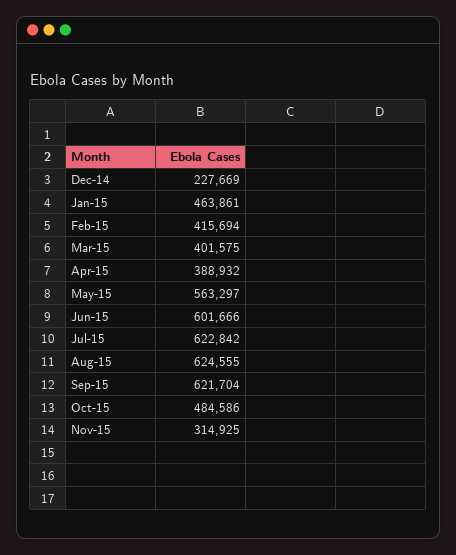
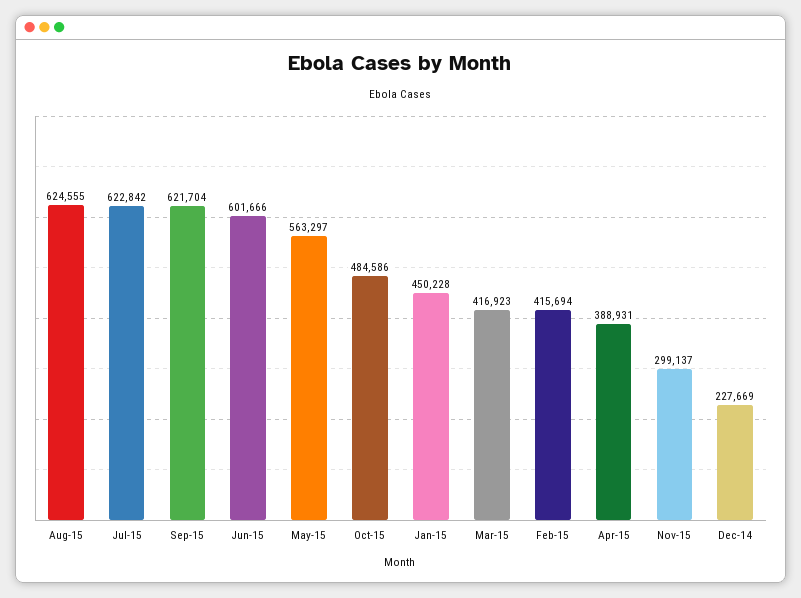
  {
    "Dec-14": 227669,
-   "Jan-15": 463861,
+   "Jan-15": 450228,
    "Feb-15": 415694,
-   "Mar-15": 401575,
+   "Mar-15": 416923,
-   "Apr-15": 388932,
+   "Apr-15": 388931,
    "May-15": 563297,
    "Jun-15": 601666,
    "Jul-15": 622842,
    "Aug-15": 624555,
    "Sep-15": 621704,
    "Oct-15": 484586,
-   "Nov-15": 314925
+   "Nov-15": 299137
  }

